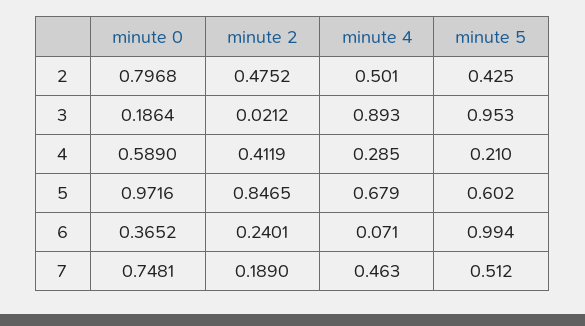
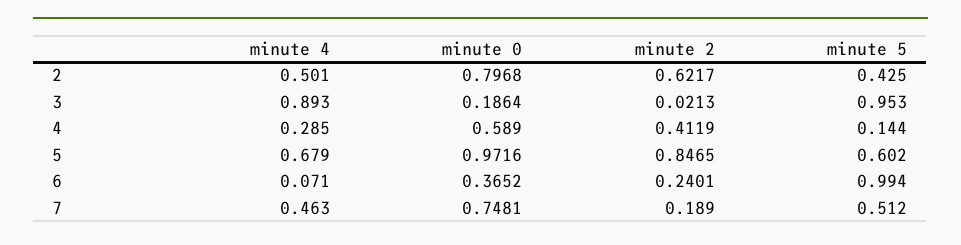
  {
    "minute 0": {
      "2": 0.7968,
      "3": 0.1864,
      "4": 0.589,
      "5": 0.9716,
      "6": 0.3652,
      "7": 0.7481
    },
    "minute 2": {
-     "2": 0.4752,
+     "2": 0.6217,
-     "3": 0.0212,
+     "3": 0.0213,
      "4": 0.4119,
      "5": 0.8465,
      "6": 0.2401,
      "7": 0.189
    },
    "minute 4": {
      "2": 0.501,
      "3": 0.893,
      "4": 0.285,
      "5": 0.679,
      "6": 0.071,
      "7": 0.463
    },
    "minute 5": {
      "2": 0.425,
      "3": 0.953,
-     "4": 0.21,
+     "4": 0.144,
      "5": 0.602,
      "6": 0.994,
      "7": 0.512
    }
  }

